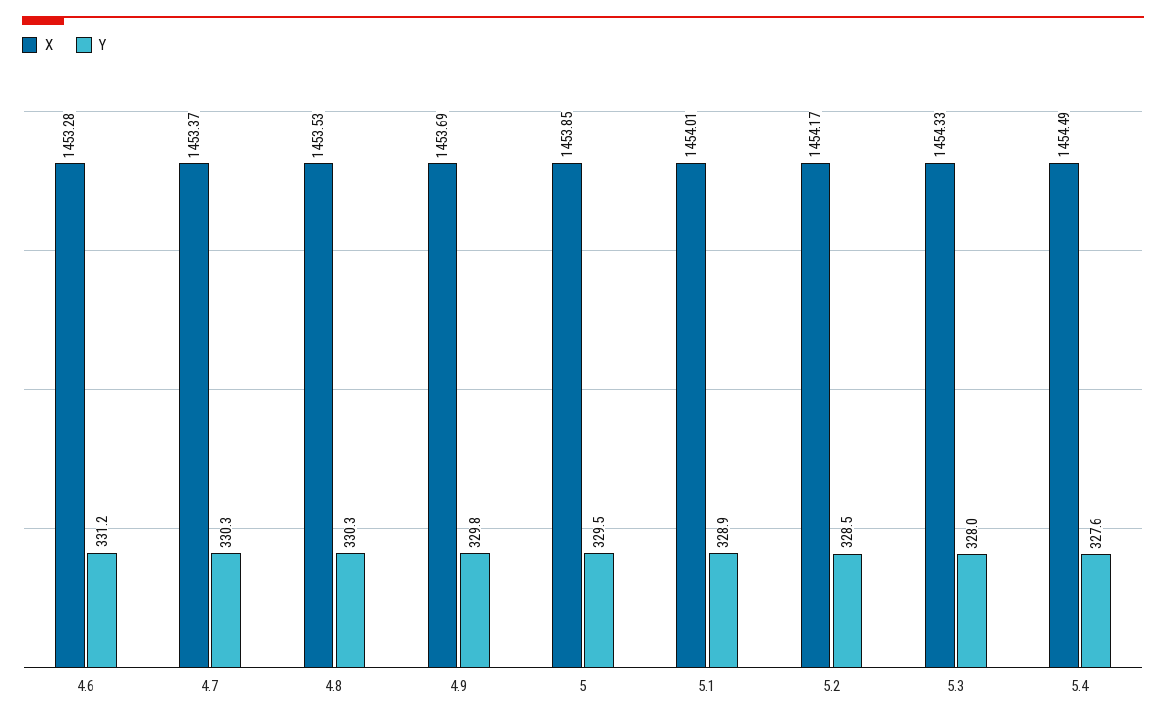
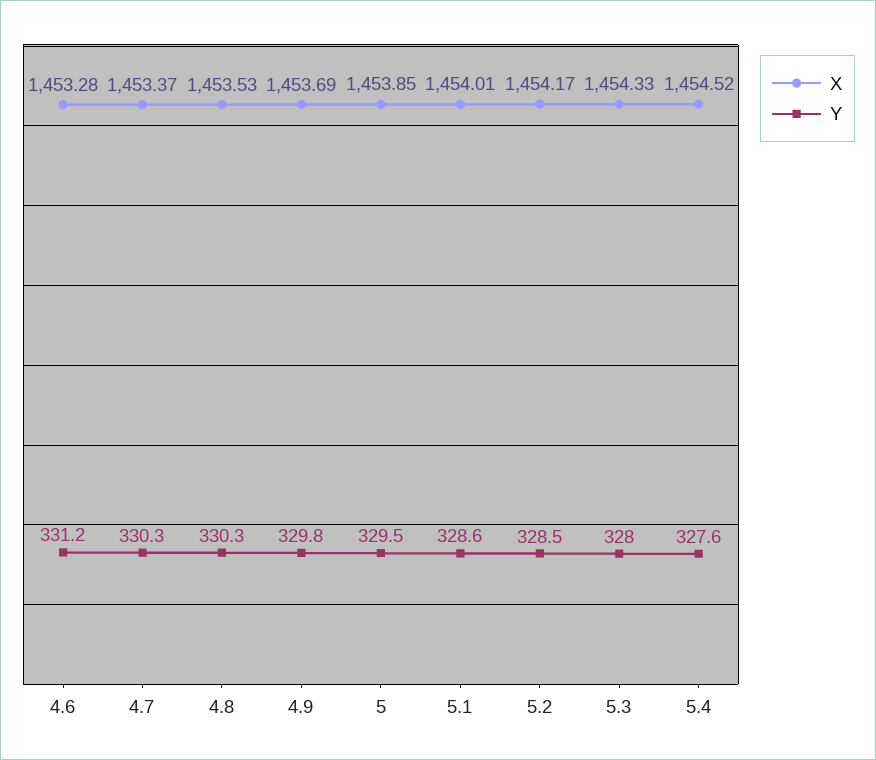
  {
    "X": {
      "4.6": 1453.28,
      "4.7": 1453.37,
      "4.8": 1453.53,
      "4.9": 1453.69,
      "5": 1453.85,
      "5.1": 1454.01,
      "5.2": 1454.17,
      "5.3": 1454.33,
-     "5.4": 1454.49
+     "5.4": 1454.52
    },
    "Y": {
      "4.6": 331.2,
      "4.7": 330.3,
      "4.8": 330.3,
      "4.9": 329.8,
      "5": 329.5,
-     "5.1": 328.9,
+     "5.1": 328.6,
      "5.2": 328.5,
      "5.3": 328,
      "5.4": 327.6
    }
  }

